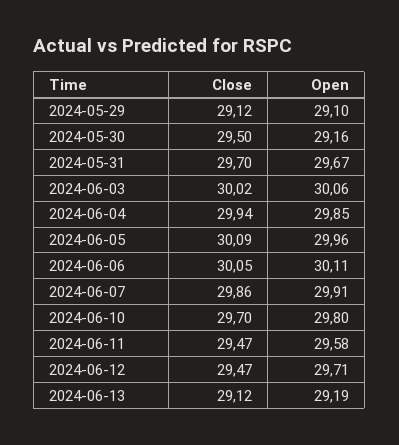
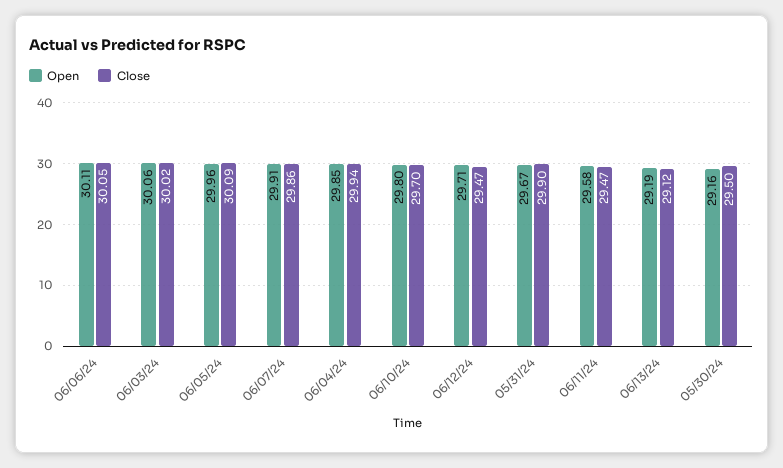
  {
    "Close": {
-     "2024-05-29": 29.12,
      "2024-05-30": 29.5,
-     "2024-05-31": 29.7,
+     "2024-05-31": 29.9,
      "2024-06-03": 30.02,
      "2024-06-04": 29.94,
      "2024-06-05": 30.09,
      "2024-06-06": 30.05,
      "2024-06-07": 29.86,
      "2024-06-10": 29.7,
      "2024-06-11": 29.47,
      "2024-06-12": 29.47,
      "2024-06-13": 29.12
    },
    "Open": {
-     "2024-05-29": 29.1,
      "2024-05-30": 29.16,
      "2024-05-31": 29.67,
      "2024-06-03": 30.06,
      "2024-06-04": 29.85,
      "2024-06-05": 29.96,
      "2024-06-06": 30.11,
      "2024-06-07": 29.91,
      "2024-06-10": 29.8,
      "2024-06-11": 29.58,
      "2024-06-12": 29.71,
      "2024-06-13": 29.19
    }
  }

